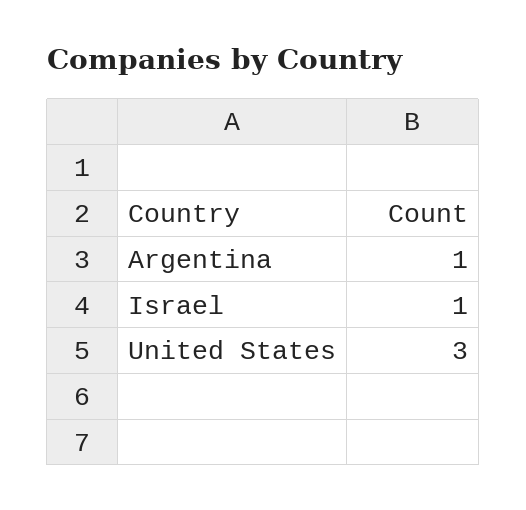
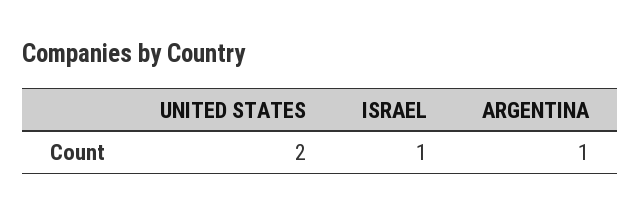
  {
    "Argentina": 1,
    "Israel": 1,
-   "United States": 3
+   "United States": 2
  }

